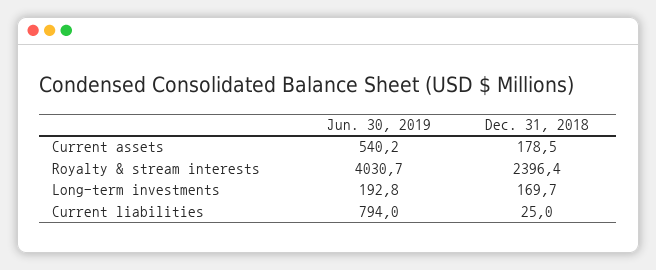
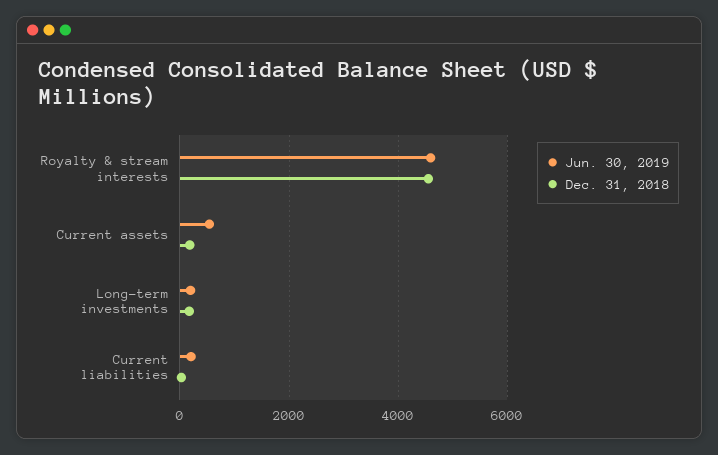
  {
    "Jun. 30, 2019": {
      "Current assets": 540.2,
-     "Royalty & stream interests": 4030.7,
+     "Royalty & stream interests": 4600,
      "Long-term investments": 192.8,
-     "Current liabilities": 794
+     "Current liabilities": 200
    },
    "Dec. 31, 2018": {
      "Current assets": 178.5,
-     "Royalty & stream interests": 2396.4,
+     "Royalty & stream interests": 4600,
      "Long-term investments": 169.7,
      "Current liabilities": 25
    }
  }

